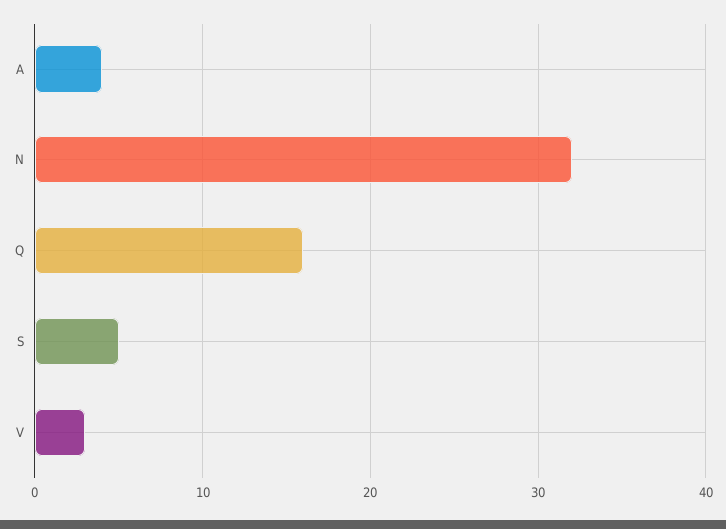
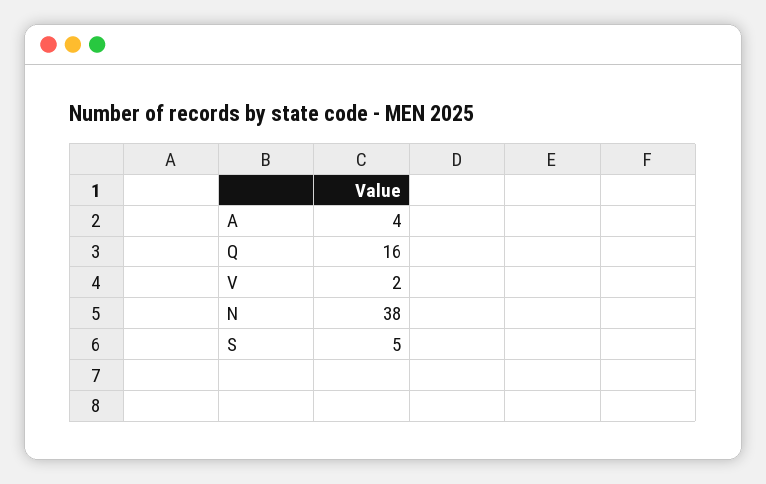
  {
    "A": 4,
-   "N": 32,
+   "N": 38,
    "Q": 16,
    "S": 5,
-   "V": 3
+   "V": 2
  }

